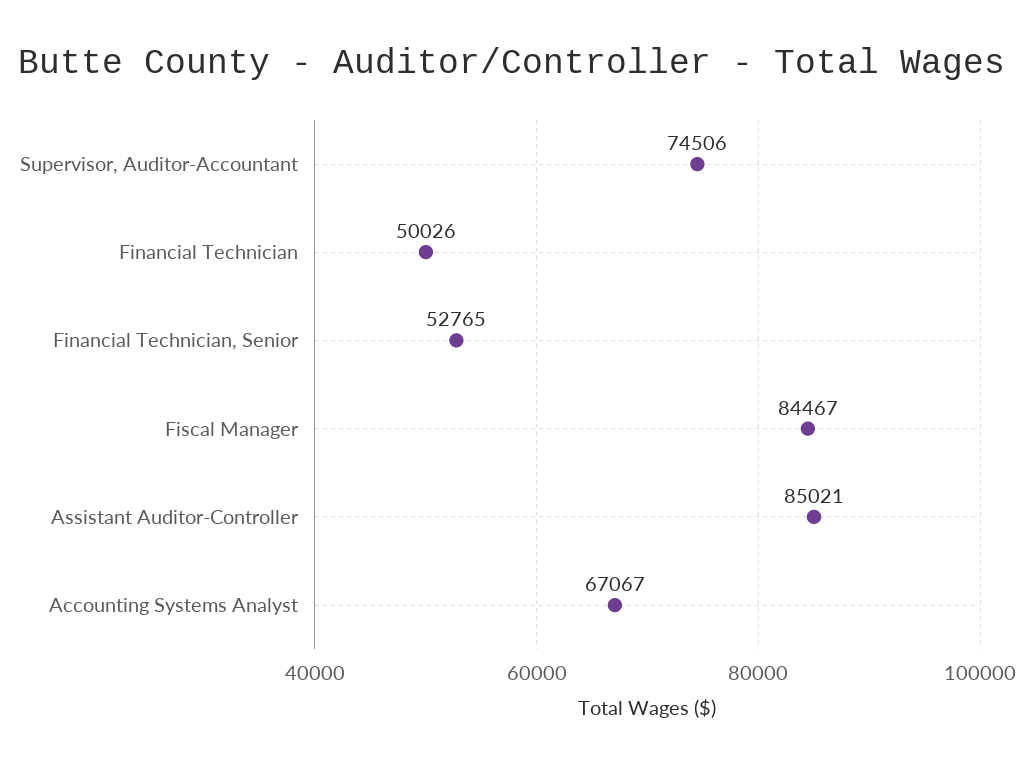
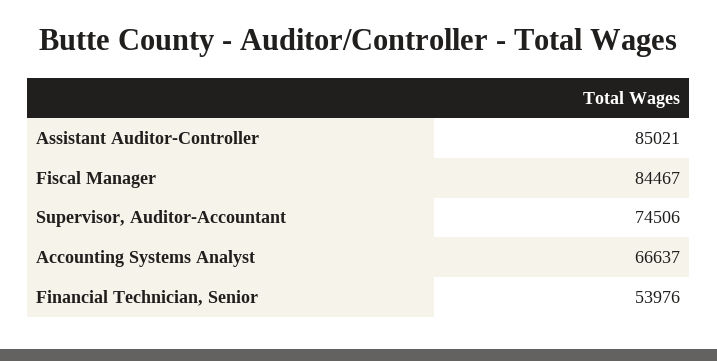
  {
    "Supervisor, Auditor-Accountant": 74506,
-   "Financial Technician": 50026,
-   "Financial Technician, Senior": 52765,
+   "Financial Technician, Senior": 53976,
    "Fiscal Manager": 84467,
    "Assistant Auditor-Controller": 85021,
-   "Accounting Systems Analyst": 67067
+   "Accounting Systems Analyst": 66637
  }

